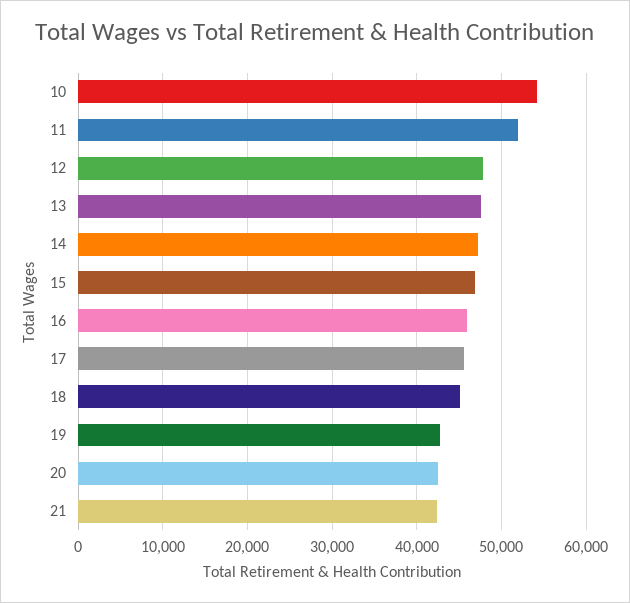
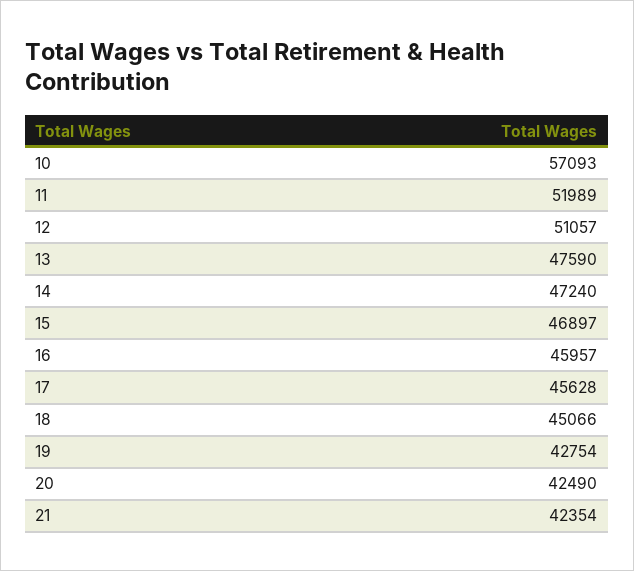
  {
-   "10": 54000,
+   "10": 57093,
    "11": 51989,
-   "12": 48000,
+   "12": 51057,
    "13": 47590,
    "14": 47240,
    "15": 46897,
    "16": 45957,
    "17": 45628,
    "18": 45066,
    "19": 42754,
    "20": 42490,
    "21": 42354
  }

